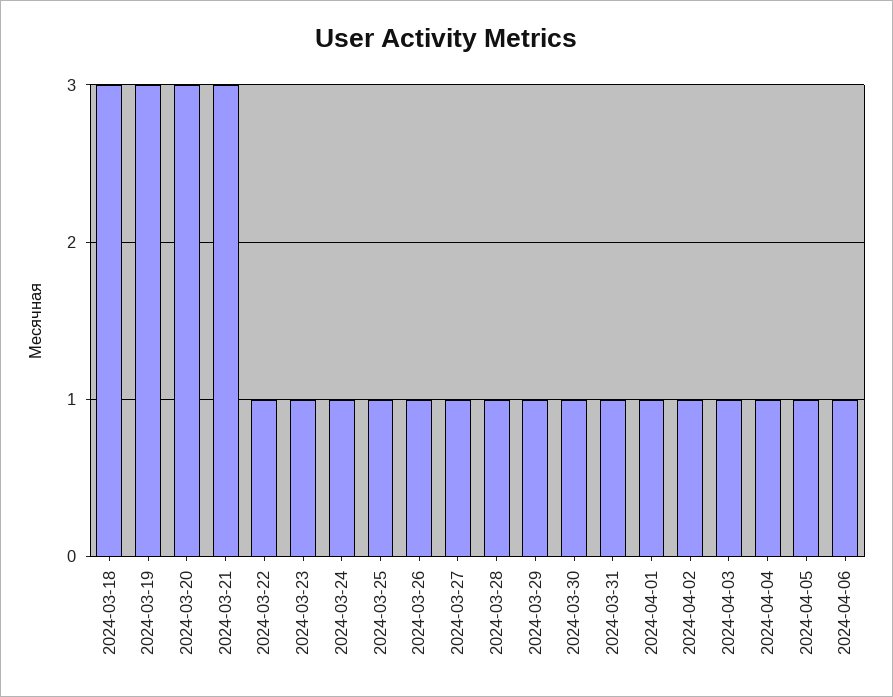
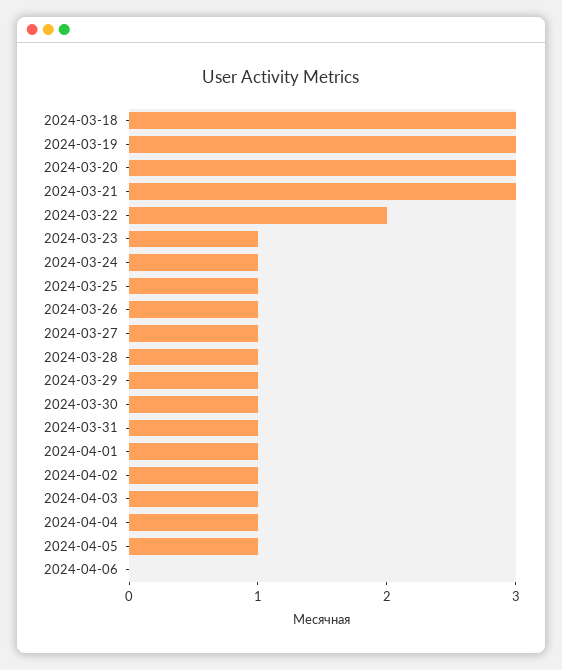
  {
    "2024-03-18": 3,
    "2024-03-19": 3,
    "2024-03-20": 3,
    "2024-03-21": 3,
-   "2024-03-22": 1,
+   "2024-03-22": 2,
    "2024-03-23": 1,
    "2024-03-24": 1,
    "2024-03-25": 1,
    "2024-03-26": 1,
    "2024-03-27": 1,
    "2024-03-28": 1,
    "2024-03-29": 1,
    "2024-03-30": 1,
    "2024-03-31": 1,
    "2024-04-01": 1,
    "2024-04-02": 1,
    "2024-04-03": 1,
    "2024-04-04": 1,
    "2024-04-05": 1,
-   "2024-04-06": 1
+   "2024-04-06": 0
  }

